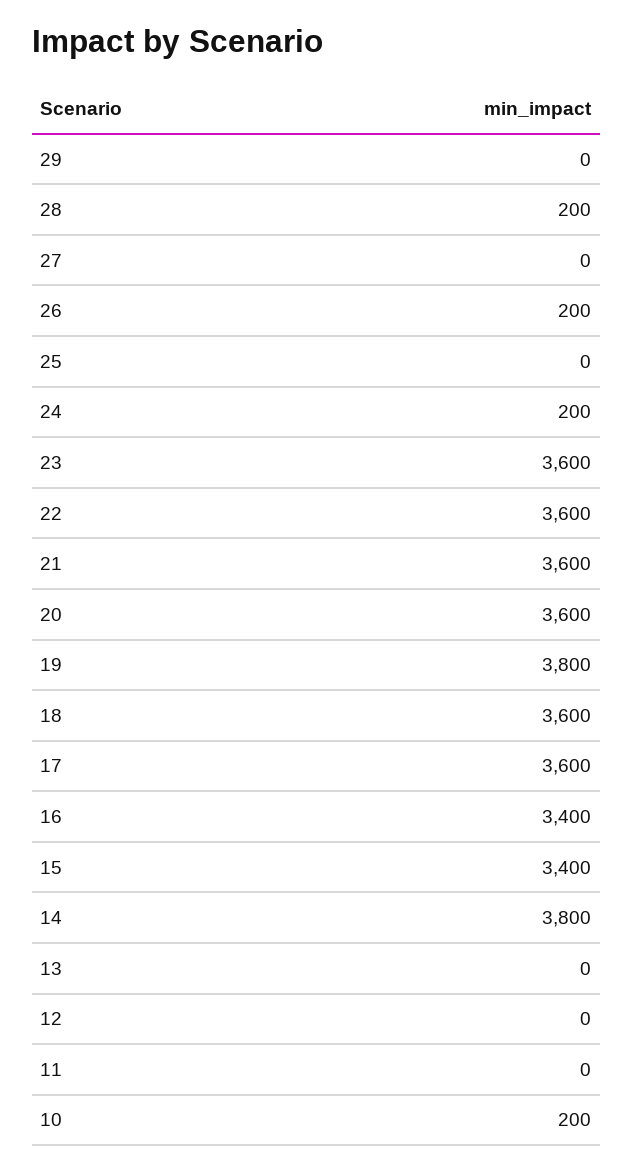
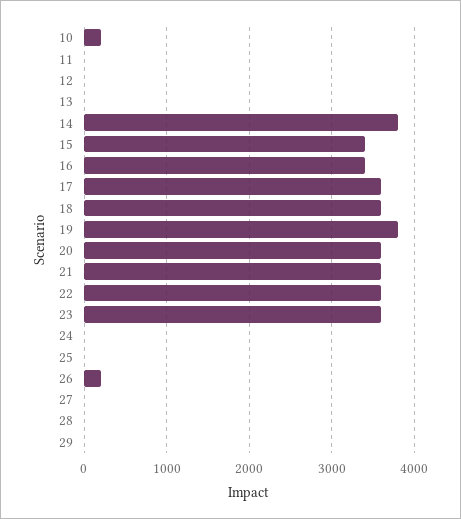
  {
    "29": 0,
-   "28": 200,
+   "28": 0,
    "27": 0,
    "26": 200,
    "25": 0,
-   "24": 200,
+   "24": 0,
    "23": 3600,
    "22": 3600,
    "21": 3600,
    "20": 3600,
    "19": 3800,
    "18": 3600,
    "17": 3600,
    "16": 3400,
    "15": 3400,
    "14": 3800,
    "13": 0,
    "12": 0,
    "11": 0,
    "10": 200
  }

